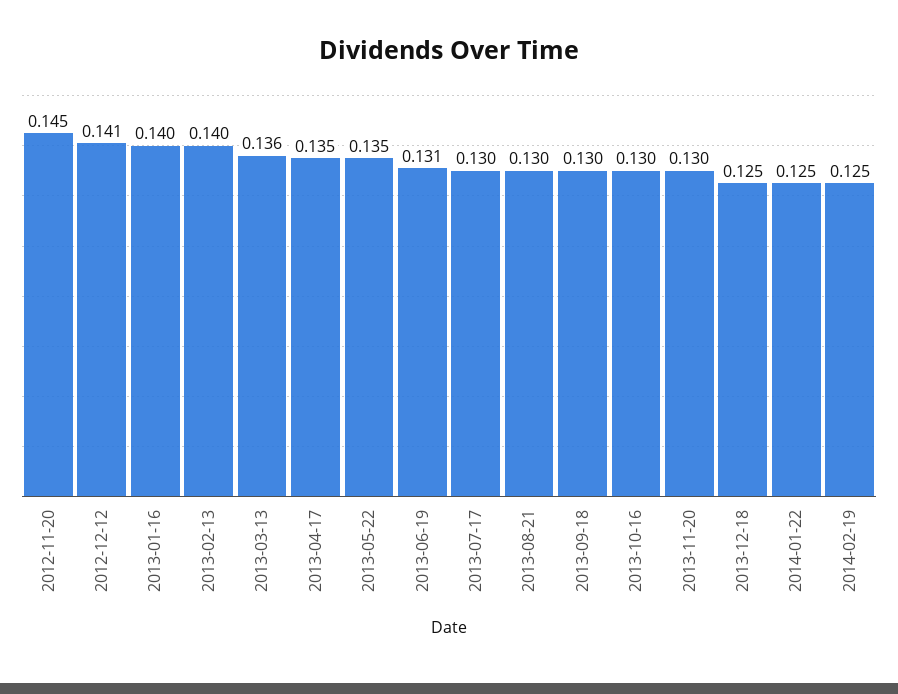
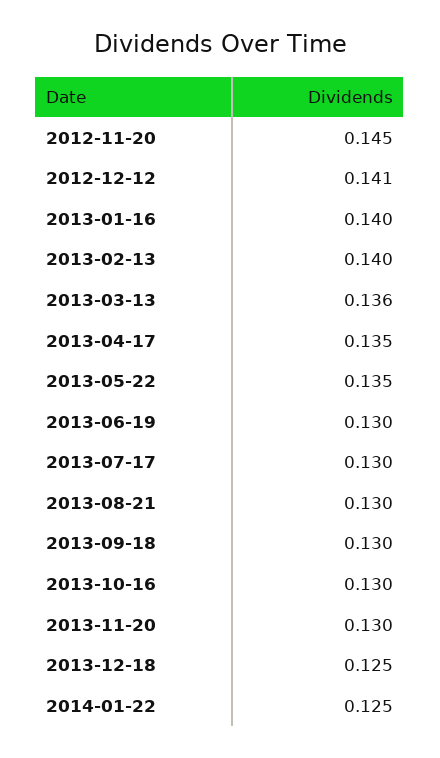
  {
    "2012-11-20": 0.145,
    "2012-12-12": 0.141,
    "2013-01-16": 0.14,
    "2013-02-13": 0.14,
    "2013-03-13": 0.136,
    "2013-04-17": 0.135,
    "2013-05-22": 0.135,
-   "2013-06-19": 0.131,
+   "2013-06-19": 0.13,
    "2013-07-17": 0.13,
    "2013-08-21": 0.13,
    "2013-09-18": 0.13,
    "2013-10-16": 0.13,
    "2013-11-20": 0.13,
    "2013-12-18": 0.125,
-   "2014-01-22": 0.125,
+   "2014-01-22": 0.125
-   "2014-02-19": 0.125
  }

